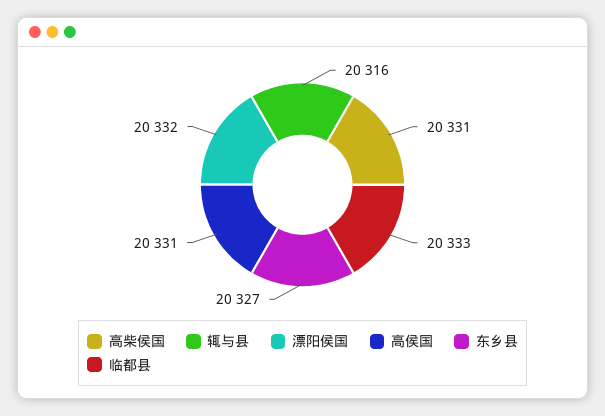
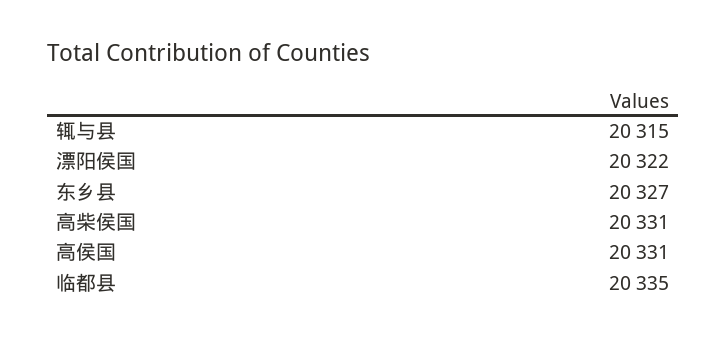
  {
    "高柴侯国": 20331,
-   "辄与县": 20316,
+   "辄与县": 20315,
-   "漂阳侯国": 20332,
+   "漂阳侯国": 20322,
    "高侯国": 20331,
    "东乡县": 20327,
-   "临都县": 20333
+   "临都县": 20335
  }

